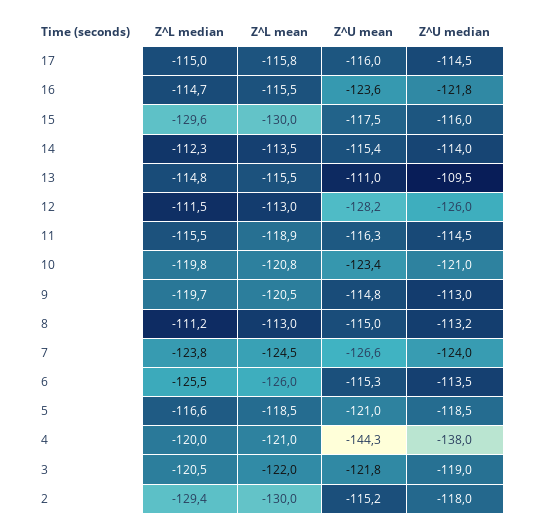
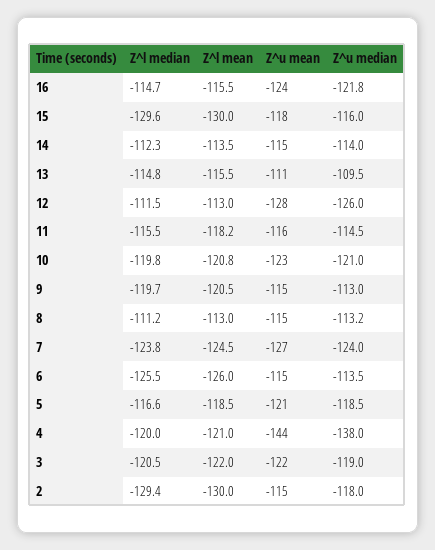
  {
    "Z^L median": {
-     "17": -115,
      "16": -114.7,
      "15": -129.6,
      "14": -112.3,
      "13": -114.8,
      "12": -111.5,
      "11": -115.5,
      "10": -119.8,
      "9": -119.7,
      "8": -111.2,
      "7": -123.8,
      "6": -125.5,
      "5": -116.6,
      "4": -120,
      "3": -120.5,
      "2": -129.4
    },
    "Z^L mean": {
-     "17": -115.8,
      "16": -115.5,
      "15": -130,
      "14": -113.5,
      "13": -115.5,
      "12": -113,
-     "11": -118.9,
+     "11": -118.2,
      "10": -120.8,
      "9": -120.5,
      "8": -113,
      "7": -124.5,
      "6": -126,
      "5": -118.5,
      "4": -121,
      "3": -122,
      "2": -130
    },
    "Z^U mean": {
-     "17": -116,
      "16": -123.6,
      "15": -117.5,
      "14": -115.4,
      "13": -111,
      "12": -128.2,
      "11": -116.3,
      "10": -123.4,
      "9": -114.8,
      "8": -115,
      "7": -126.6,
      "6": -115.3,
      "5": -121,
      "4": -144.3,
      "3": -121.8,
      "2": -115.2
    },
    "Z^U median": {
-     "17": -114.5,
      "16": -121.8,
      "15": -116,
      "14": -114,
      "13": -109.5,
      "12": -126,
      "11": -114.5,
      "10": -121,
      "9": -113,
      "8": -113.2,
      "7": -124,
      "6": -113.5,
      "5": -118.5,
      "4": -138,
      "3": -119,
      "2": -118
    }
  }

